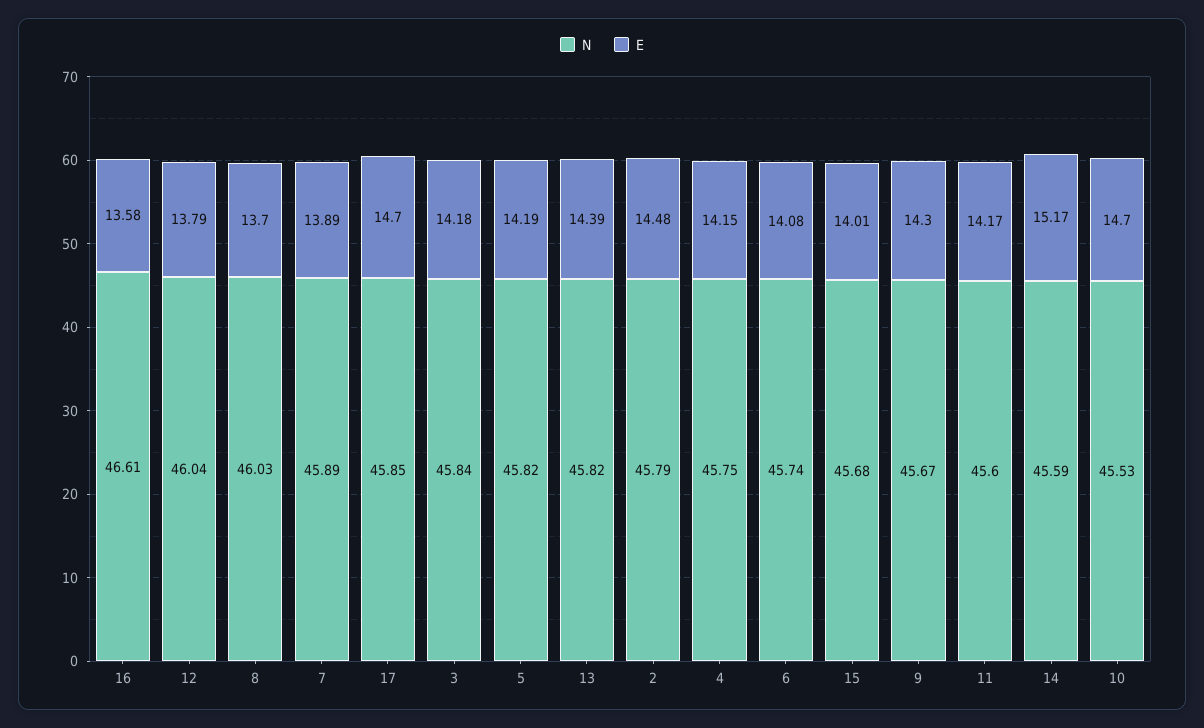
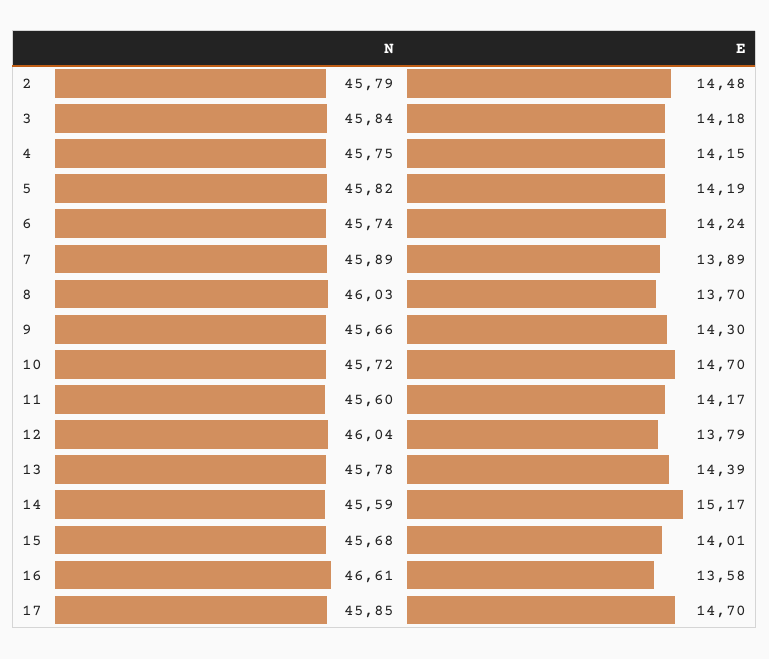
  {
    "N": {
      "16": 46.61,
      "12": 46.04,
      "8": 46.03,
      "7": 45.89,
      "17": 45.85,
      "3": 45.84,
      "5": 45.82,
-     "13": 45.82,
+     "13": 45.78,
      "2": 45.79,
      "4": 45.75,
      "6": 45.74,
      "15": 45.68,
-     "9": 45.67,
+     "9": 45.66,
      "11": 45.6,
      "14": 45.59,
-     "10": 45.53
+     "10": 45.72
    },
    "E": {
      "16": 13.58,
      "12": 13.79,
      "8": 13.7,
      "7": 13.89,
      "17": 14.7,
      "3": 14.18,
      "5": 14.19,
      "13": 14.39,
      "2": 14.48,
      "4": 14.15,
-     "6": 14.08,
+     "6": 14.24,
      "15": 14.01,
      "9": 14.3,
      "11": 14.17,
      "14": 15.17,
      "10": 14.7
    }
  }

